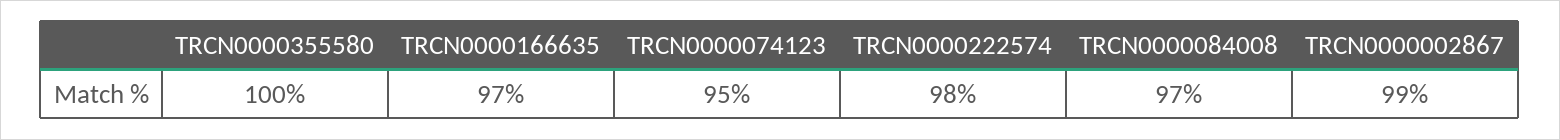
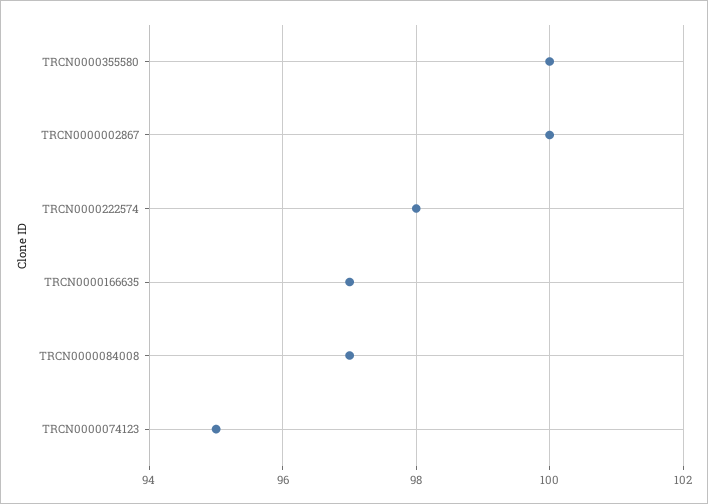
  {
    "TRCN0000355580": 100,
    "TRCN0000166635": 97,
    "TRCN0000074123": 95,
    "TRCN0000222574": 98,
    "TRCN0000084008": 97,
-   "TRCN0000002867": 99
+   "TRCN0000002867": 100
  }

